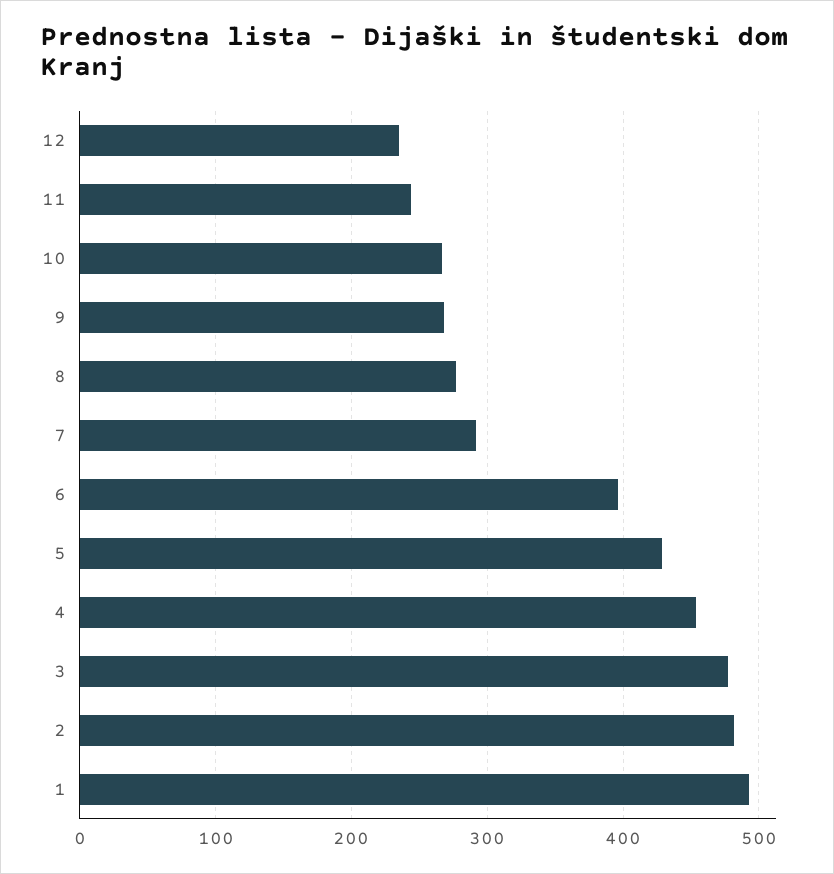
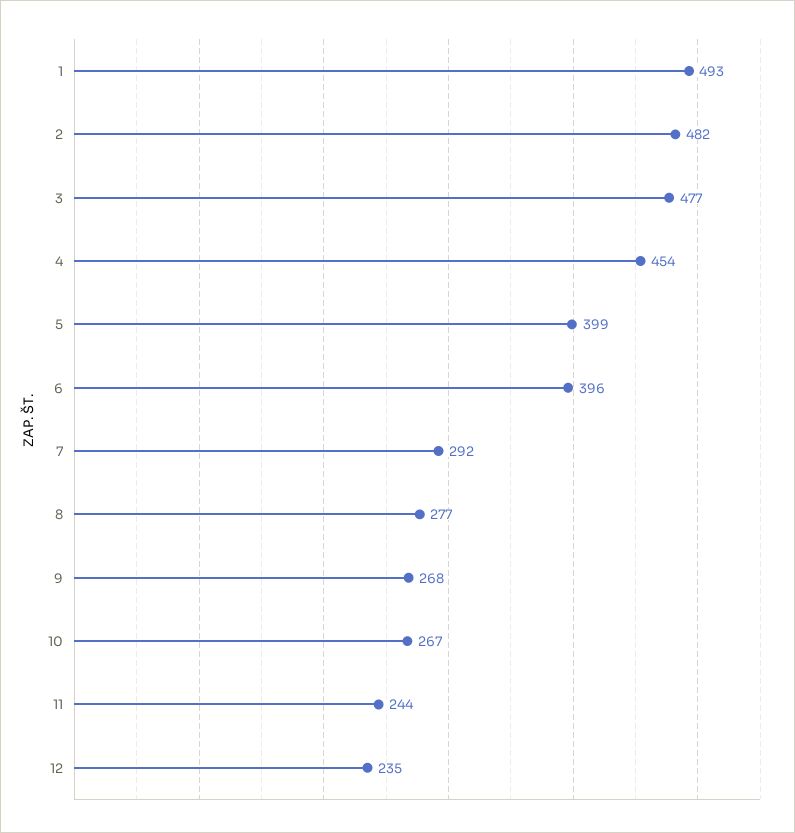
  {
    "12": 235,
    "11": 244,
    "10": 267,
    "9": 268,
    "8": 277,
    "7": 292,
    "6": 396,
-   "5": 430,
+   "5": 399,
    "4": 454,
    "3": 477,
    "2": 482,
    "1": 493
  }

